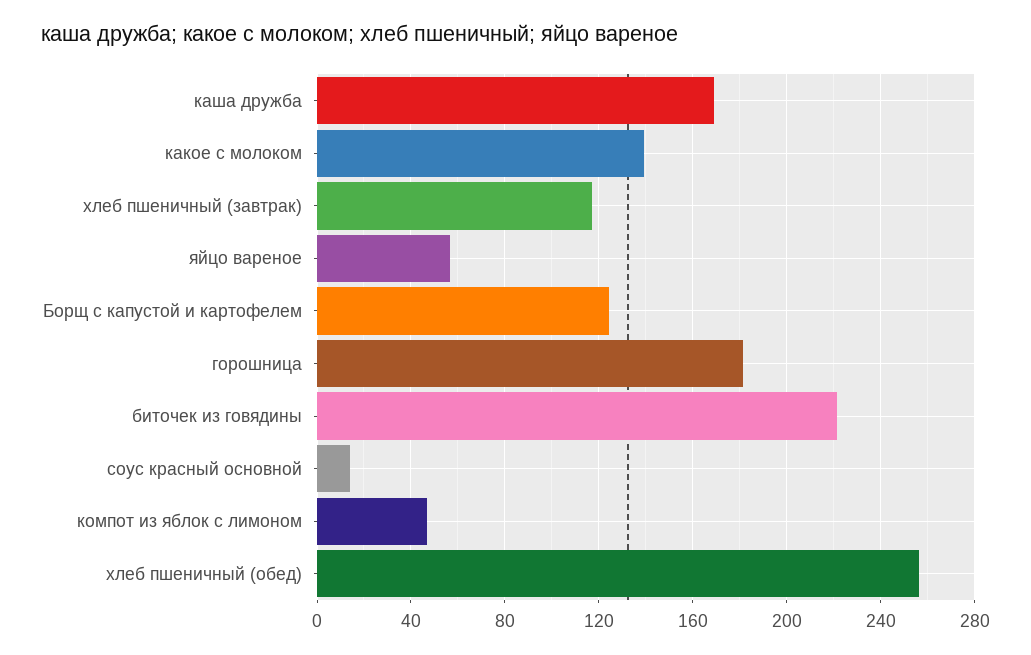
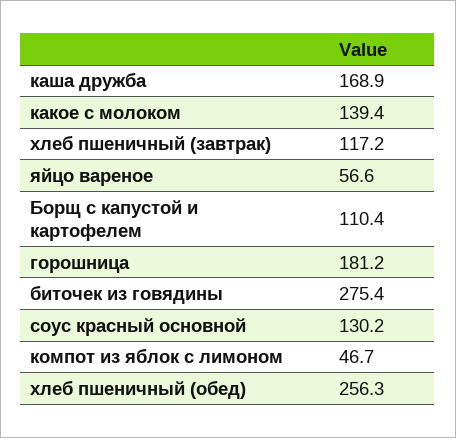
  {
    "каша дружба": 168.9,
    "какое с молоком": 139.4,
    "хлеб пшеничный (завтрак)": 117.2,
    "яйцо вареное": 56.6,
-   "Борщ с капустой и картофелем": 125,
+   "Борщ с капустой и картофелем": 110.4,
    "горошница": 181.2,
-   "биточек из говядины": 220,
+   "биточек из говядины": 275.4,
-   "соус красный основной": 15,
+   "соус красный основной": 130.2,
    "компот из яблок с лимоном": 46.7,
    "хлеб пшеничный (обед)": 256.3
  }

